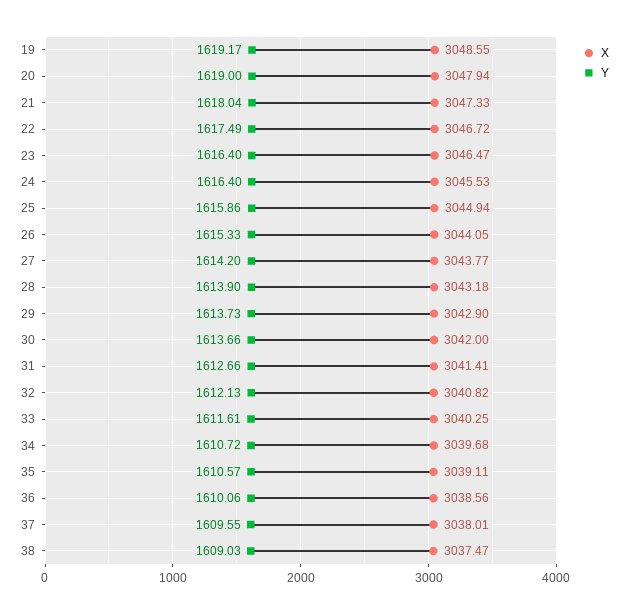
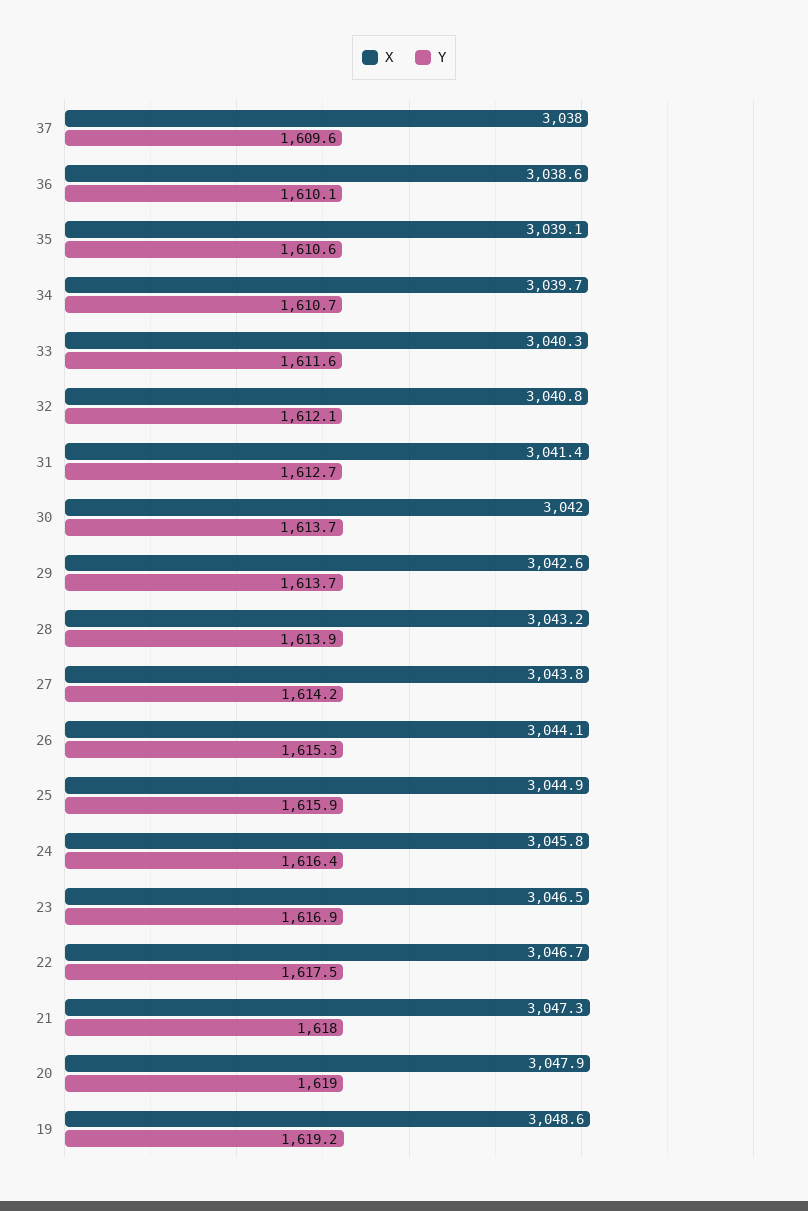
  {
    "X": {
      "19": 3048.55,
      "20": 3047.94,
      "21": 3047.33,
      "22": 3046.72,
      "23": 3046.47,
-     "24": 3045.53,
+     "24": 3045.8,
      "25": 3044.94,
      "26": 3044.05,
      "27": 3043.77,
      "28": 3043.18,
-     "29": 3042.9,
+     "29": 3042.6,
      "30": 3042,
      "31": 3041.41,
      "32": 3040.82,
      "33": 3040.25,
      "34": 3039.68,
      "35": 3039.11,
      "36": 3038.56,
-     "37": 3038.01,
+     "37": 3038.01
-     "38": 3037.47
    },
    "Y": {
      "19": 1619.17,
      "20": 1619,
      "21": 1618.04,
      "22": 1617.49,
-     "23": 1616.4,
+     "23": 1616.9,
      "24": 1616.4,
      "25": 1615.86,
      "26": 1615.33,
      "27": 1614.2,
      "28": 1613.9,
      "29": 1613.73,
      "30": 1613.66,
      "31": 1612.66,
      "32": 1612.13,
      "33": 1611.61,
      "34": 1610.72,
      "35": 1610.57,
      "36": 1610.06,
-     "37": 1609.55,
+     "37": 1609.55
-     "38": 1609.03
    }
  }

